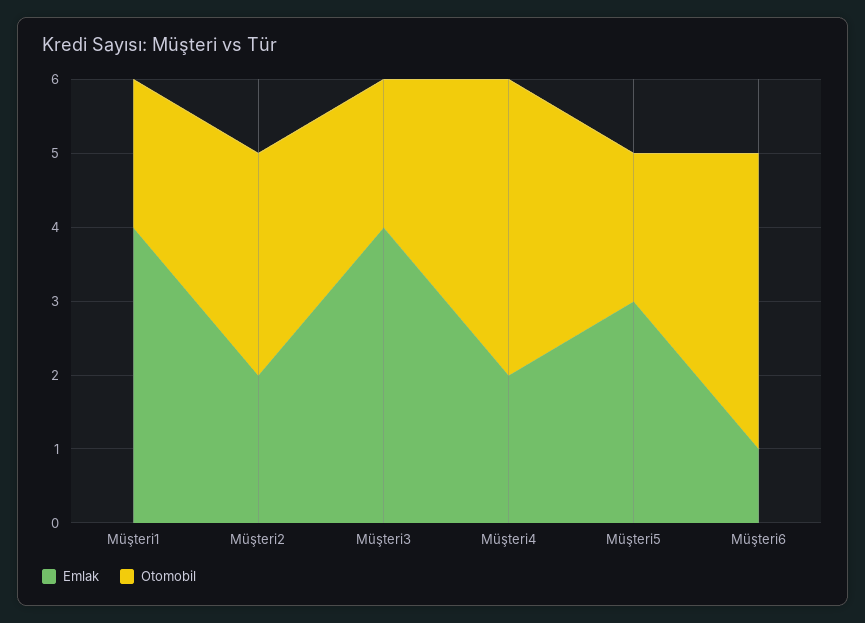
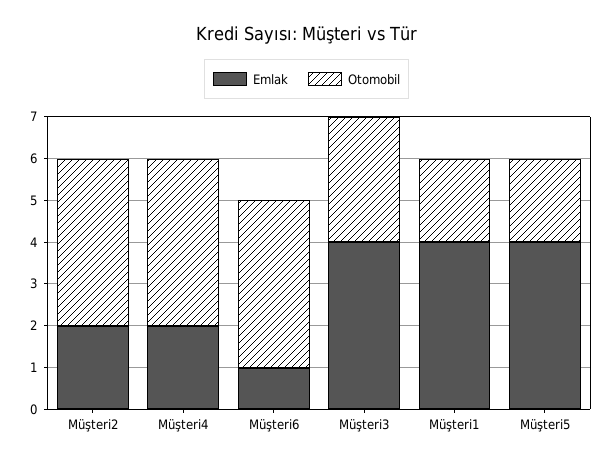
  {
    "Emlak": {
      "Müşteri1": 4,
      "Müşteri2": 2,
      "Müşteri3": 4,
      "Müşteri4": 2,
-     "Müşteri5": 3,
+     "Müşteri5": 4,
      "Müşteri6": 1
    },
    "Otomobil": {
      "Müşteri1": 2,
-     "Müşteri2": 3,
+     "Müşteri2": 4,
-     "Müşteri3": 2,
+     "Müşteri3": 3,
      "Müşteri4": 4,
      "Müşteri5": 2,
      "Müşteri6": 4
    }
  }

